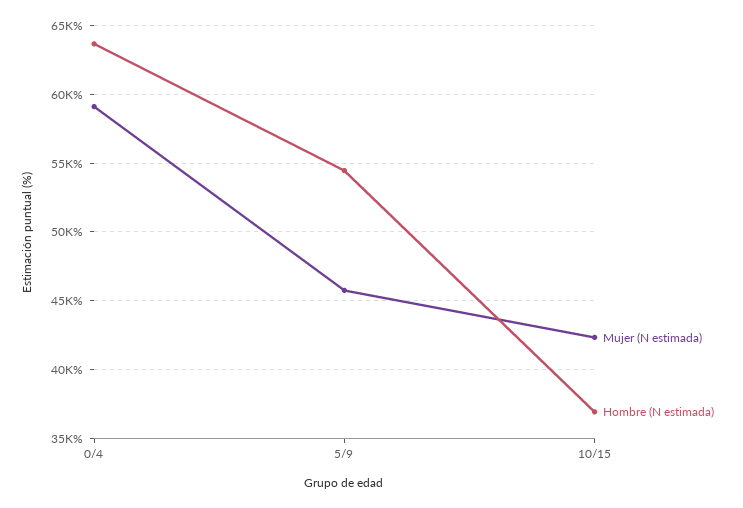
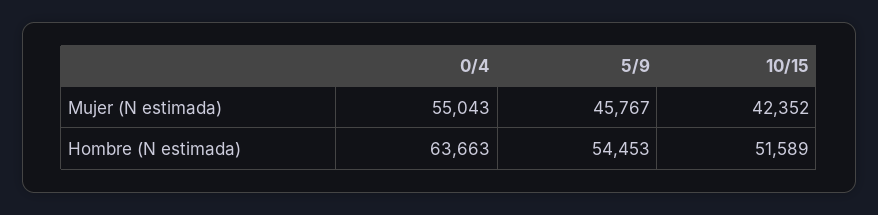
  {
    "Mujer (N estimada)": {
-     "0/4": 59000,
+     "0/4": 55043,
      "5/9": 45767,
      "10/15": 42352
    },
    "Hombre (N estimada)": {
      "0/4": 63663,
      "5/9": 54453,
-     "10/15": 37000
+     "10/15": 51589
    }
  }

